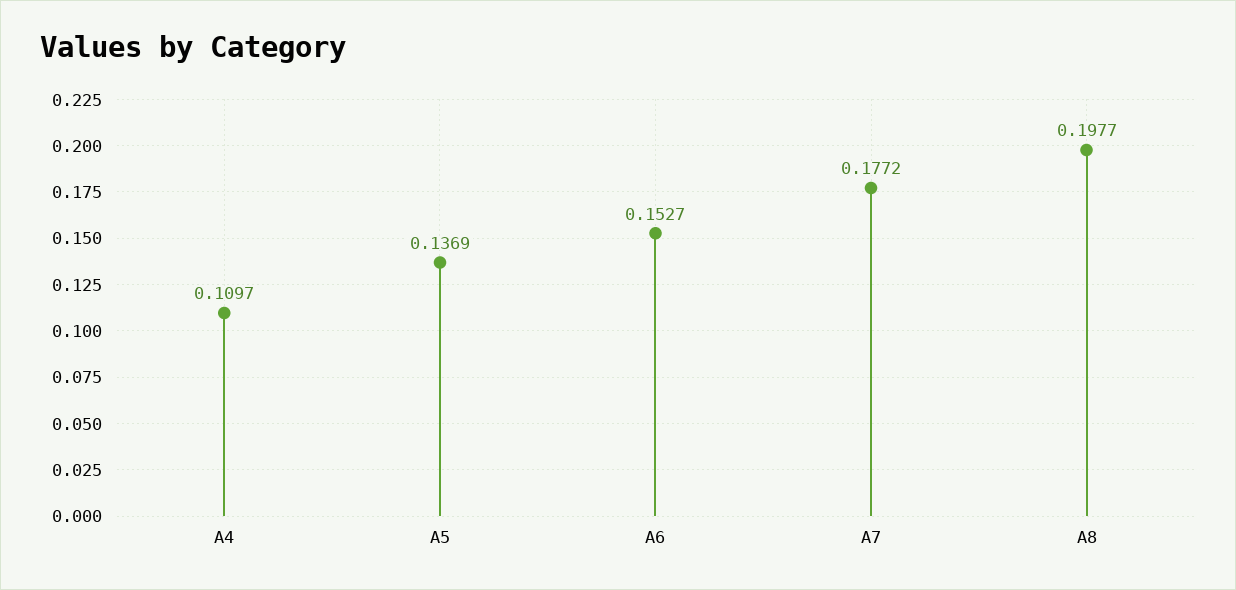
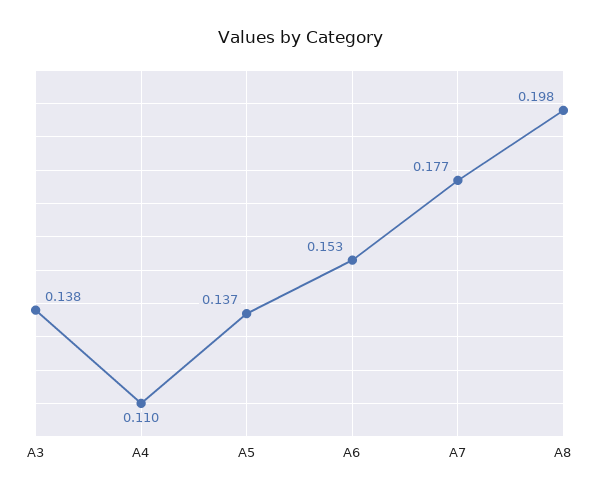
  {
    "A4": 0.1097,
    "A5": 0.1369,
    "A6": 0.1527,
    "A7": 0.1772,
-   "A8": 0.1977
+   "A8": 0.1977,
+   "A3": 0.138
  }

